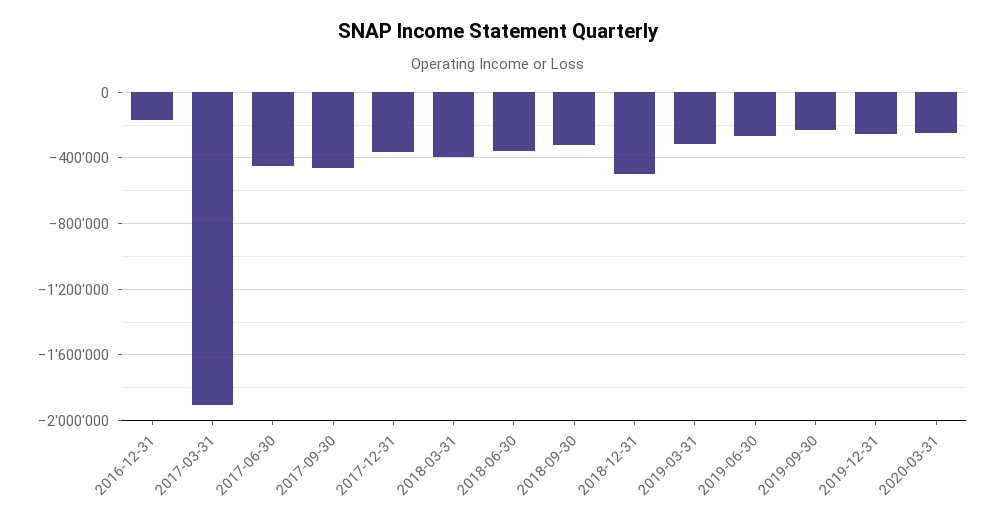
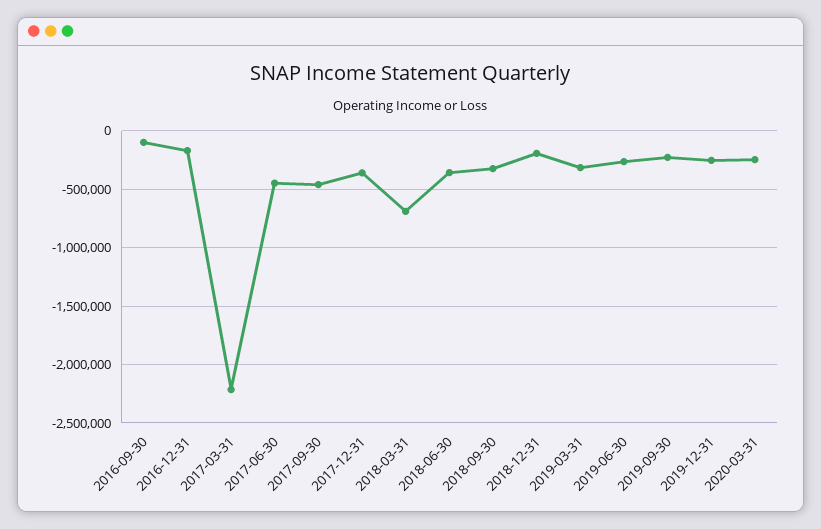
  {
    "2016-12-31": -150000,
-   "2017-03-31": -1900000,
+   "2017-03-31": -2200000,
    "2017-06-30": -450000,
    "2017-09-30": -450000,
    "2017-12-31": -350000,
-   "2018-03-31": -400000,
+   "2018-03-31": -700000,
    "2018-06-30": -350000,
    "2018-09-30": -300000,
-   "2018-12-31": -500000,
+   "2018-12-31": -200000,
    "2019-03-31": -300000,
    "2019-06-30": -250000,
    "2019-09-30": -250000,
    "2019-12-31": -250000,
-   "2020-03-31": -250000
+   "2020-03-31": -250000,
+   "2016-09-30": -100000
  }

